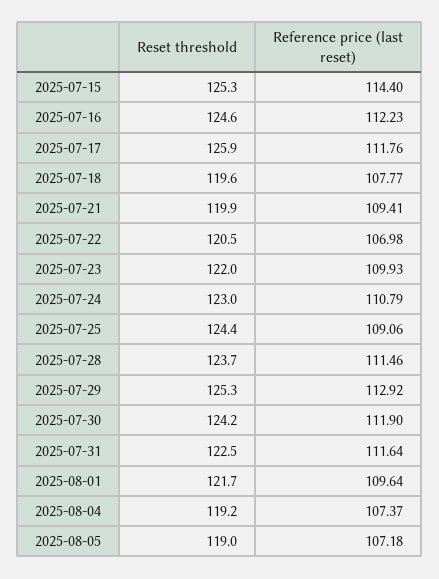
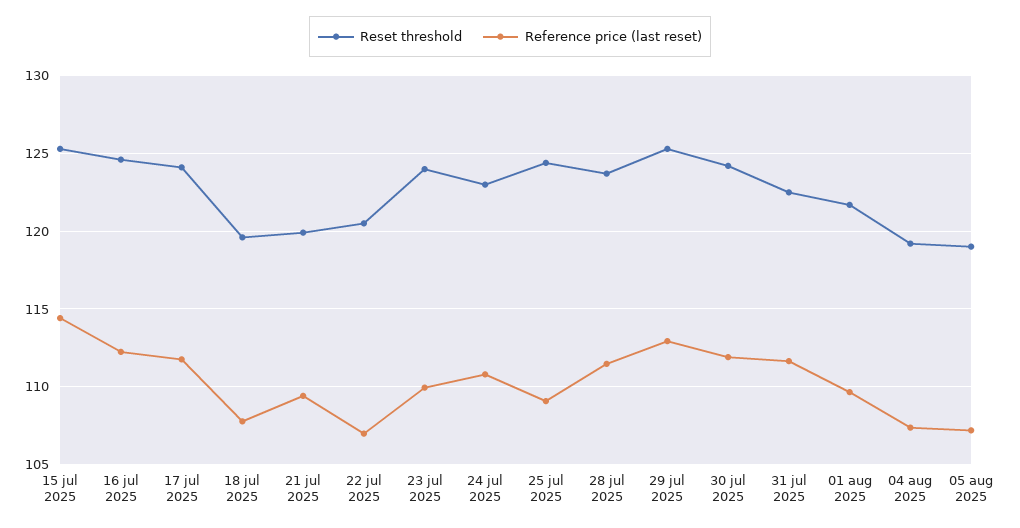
  {
    "Reset threshold": {
      "2025-07-15": 125.3,
      "2025-07-16": 124.6,
-     "2025-07-17": 125.9,
+     "2025-07-17": 124,
      "2025-07-18": 119.6,
      "2025-07-21": 119.9,
      "2025-07-22": 120.5,
-     "2025-07-23": 122,
+     "2025-07-23": 124,
      "2025-07-24": 123,
      "2025-07-25": 124.4,
      "2025-07-28": 123.7,
      "2025-07-29": 125.3,
      "2025-07-30": 124.2,
      "2025-07-31": 122.5,
      "2025-08-01": 121.7,
      "2025-08-04": 119.2,
      "2025-08-05": 119
    },
    "Reference price (last reset)": {
      "2025-07-15": 114.4,
      "2025-07-16": 112.23,
      "2025-07-17": 111.76,
      "2025-07-18": 107.77,
      "2025-07-21": 109.41,
      "2025-07-22": 106.98,
      "2025-07-23": 109.93,
      "2025-07-24": 110.79,
      "2025-07-25": 109.06,
      "2025-07-28": 111.46,
      "2025-07-29": 112.92,
      "2025-07-30": 111.9,
      "2025-07-31": 111.64,
      "2025-08-01": 109.64,
      "2025-08-04": 107.37,
      "2025-08-05": 107.18
    }
  }

